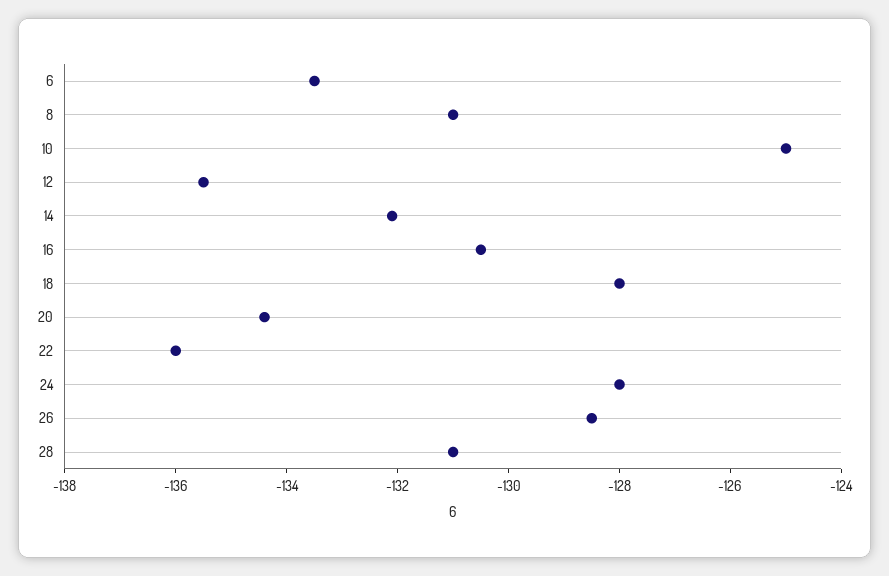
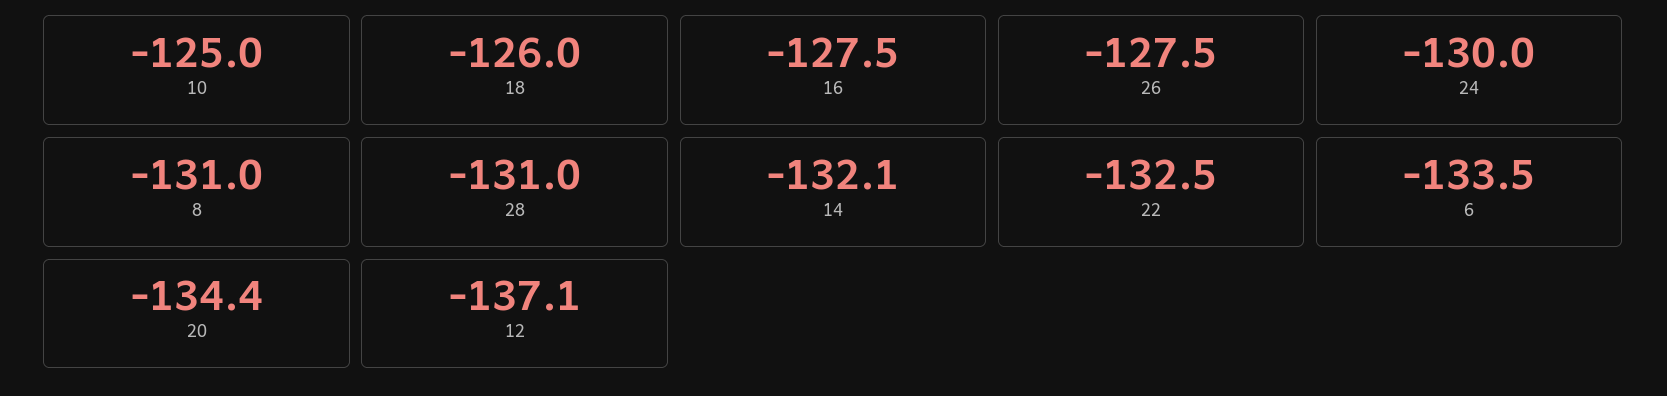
  {
    "6": -133.5,
    "8": -131,
    "10": -125,
-   "12": -135.5,
+   "12": -137.1,
    "14": -132.1,
-   "16": -130.5,
+   "16": -127.5,
-   "18": -128,
+   "18": -126,
    "20": -134.4,
-   "22": -136,
+   "22": -132.5,
-   "24": -128,
+   "24": -130,
-   "26": -128.5,
+   "26": -127.5,
    "28": -131
  }

